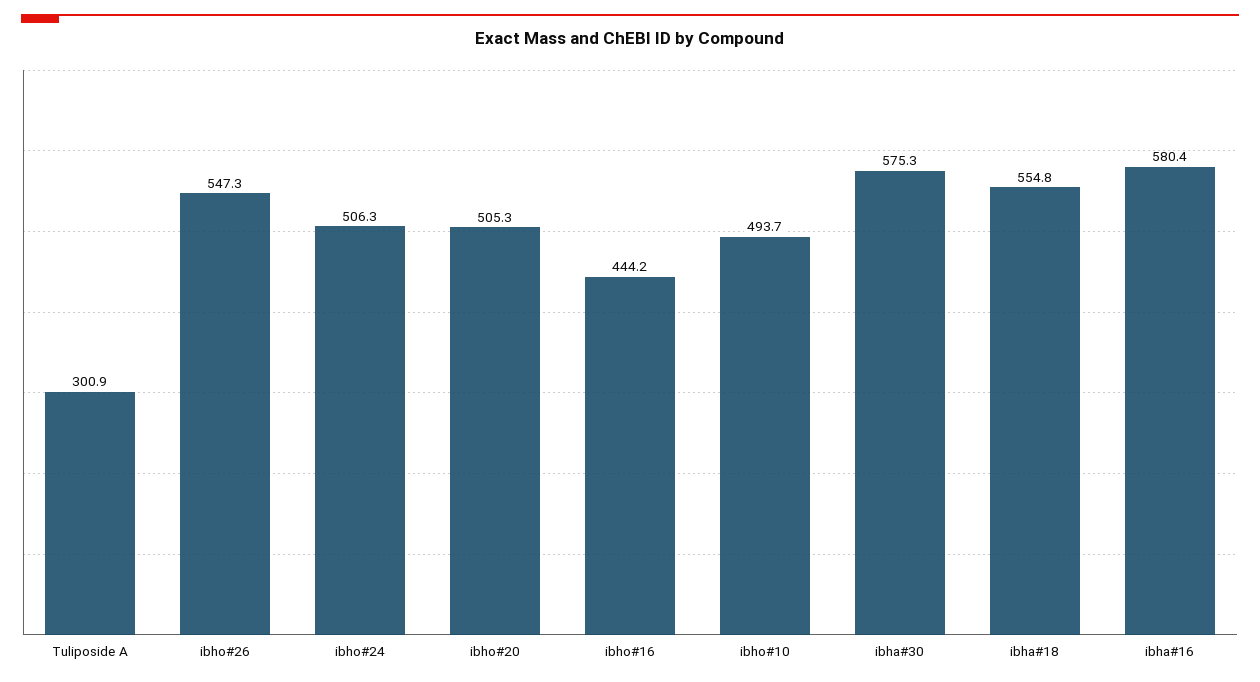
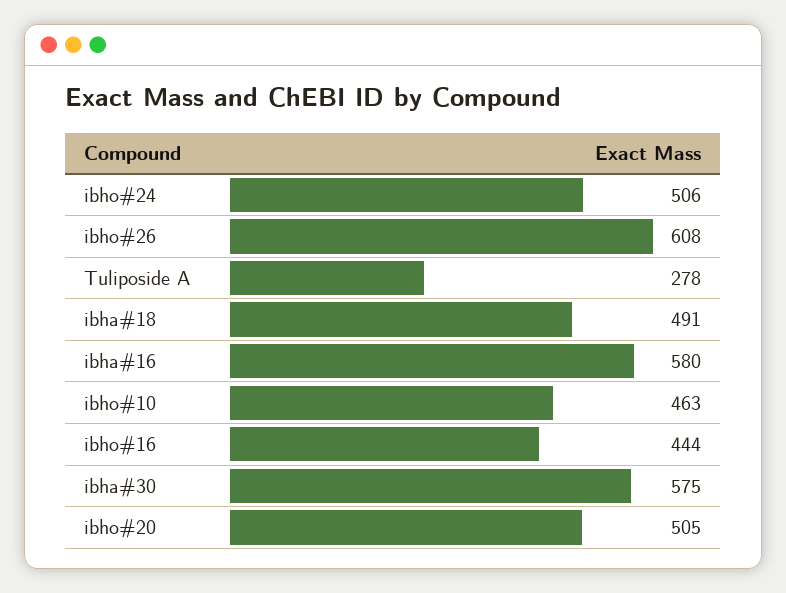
  {
-   "Tuliposide A": 300.9,
+   "Tuliposide A": 278,
-   "ibho#26": 547.3,
+   "ibho#26": 608,
    "ibho#24": 506.3,
    "ibho#20": 505.3,
    "ibho#16": 444.2,
-   "ibho#10": 493.7,
+   "ibho#10": 463,
    "ibha#30": 575.3,
-   "ibha#18": 554.8,
+   "ibha#18": 491,
    "ibha#16": 580.4
  }

